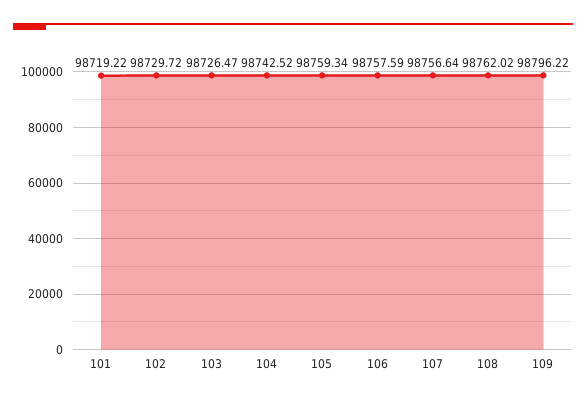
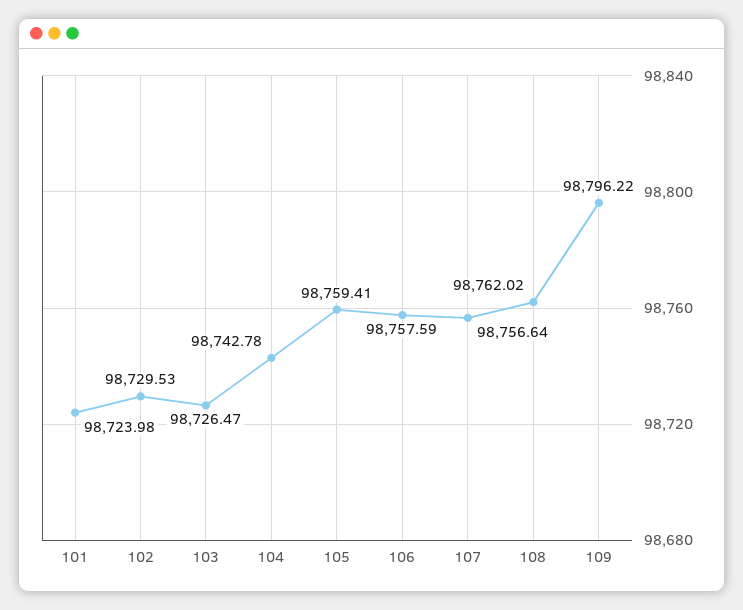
  {
-   "101": 98719.22,
+   "101": 98723.98,
-   "102": 98729.72,
+   "102": 98729.53,
    "103": 98726.47,
-   "104": 98742.52,
+   "104": 98742.78,
-   "105": 98759.34,
+   "105": 98759.41,
    "106": 98757.59,
    "107": 98756.64,
    "108": 98762.02,
    "109": 98796.22
  }

